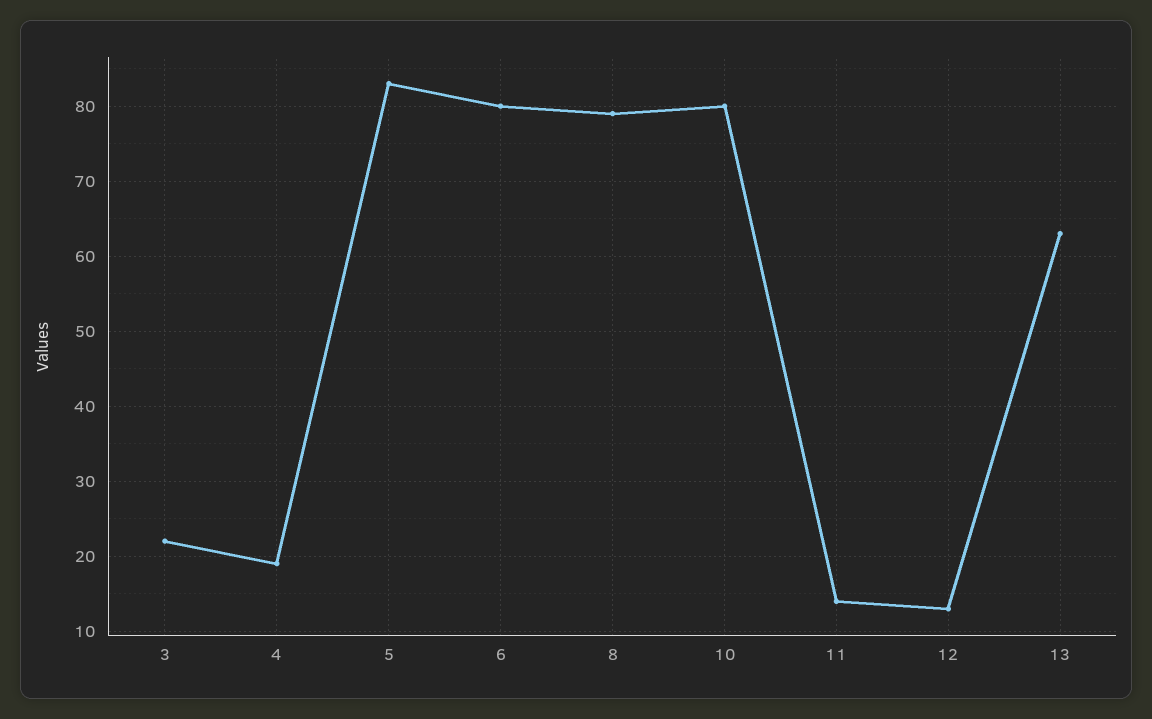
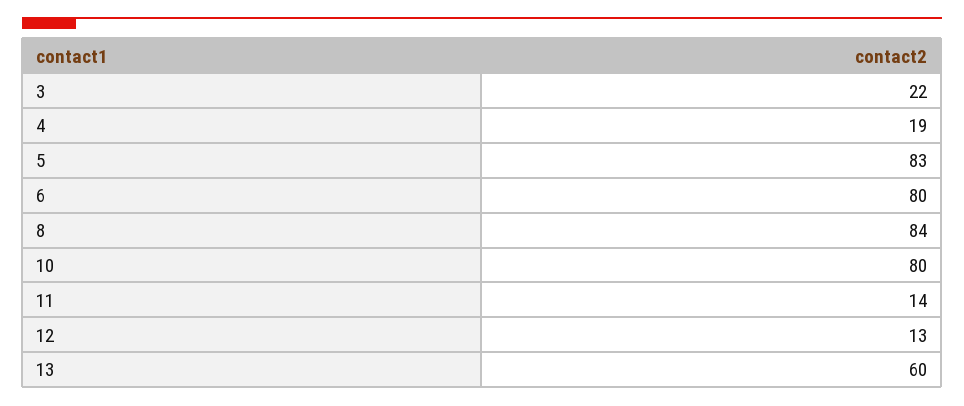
  {
    "3": 22,
    "4": 19,
    "5": 83,
    "6": 80,
-   "8": 79,
+   "8": 84,
    "10": 80,
    "11": 14,
    "12": 13,
-   "13": 63
+   "13": 60
  }

